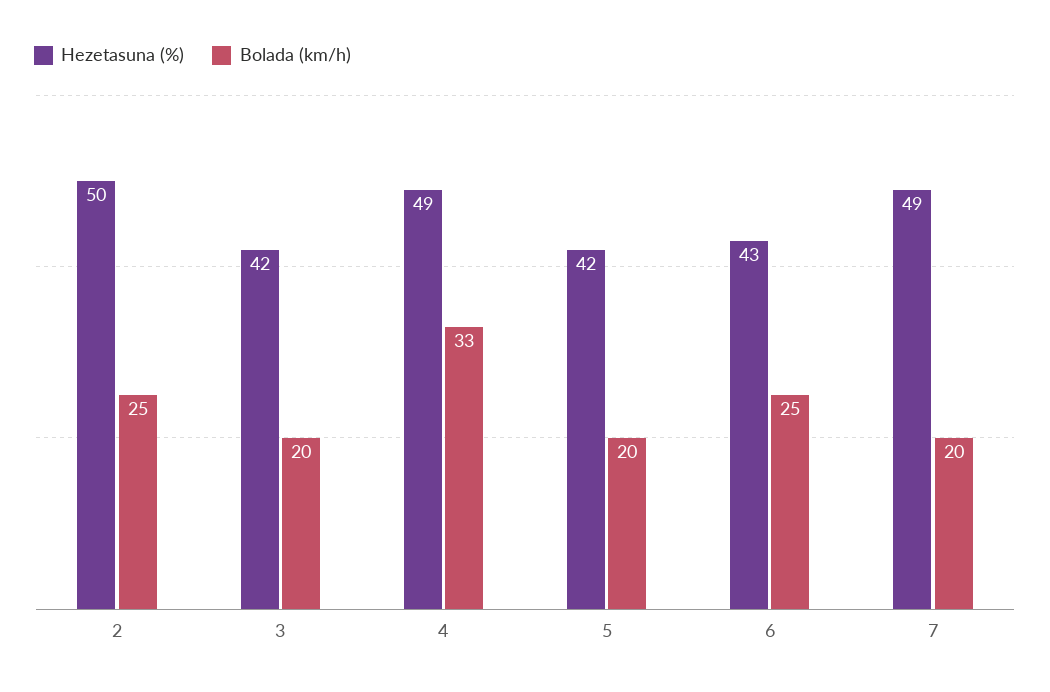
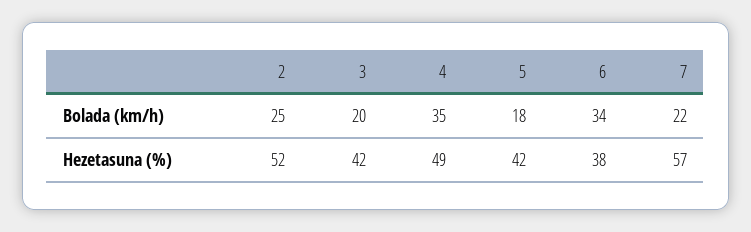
  {
    "Hezetasuna (%)": {
-     "2": 50,
+     "2": 52,
      "3": 42,
      "4": 49,
      "5": 42,
-     "6": 43,
+     "6": 38,
-     "7": 49
+     "7": 57
    },
    "Bolada (km/h)": {
      "2": 25,
      "3": 20,
-     "4": 33,
+     "4": 35,
-     "5": 20,
+     "5": 18,
-     "6": 25,
+     "6": 34,
-     "7": 20
+     "7": 22
    }
  }

